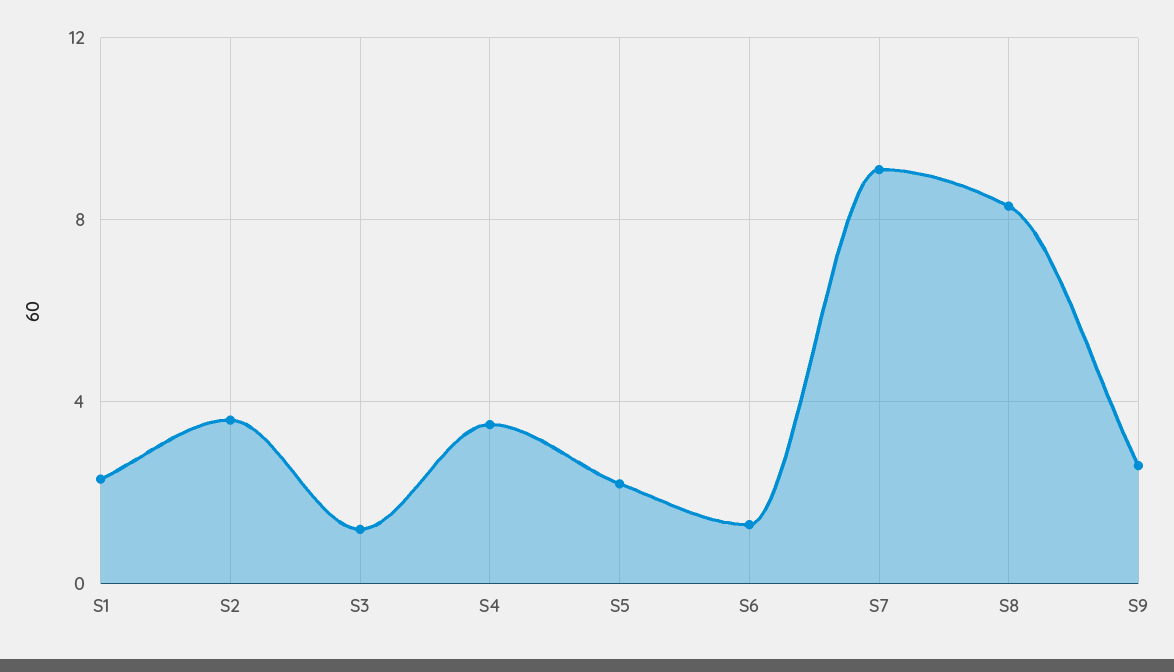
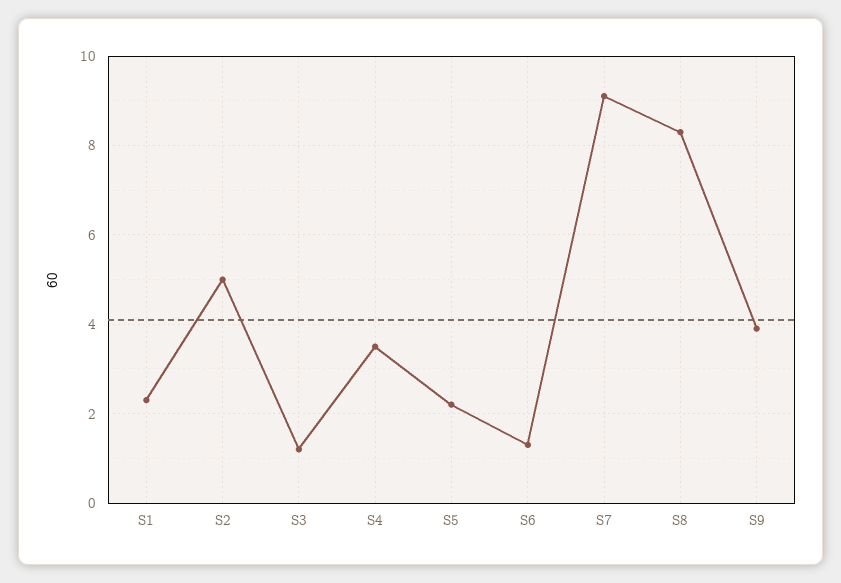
  {
    "S1": 2.5,
-   "S2": 3.5,
+   "S2": 5,
    "S3": 1,
    "S4": 3.5,
    "S5": 2,
    "S6": 1.5,
    "S7": 9,
    "S8": 8.5,
-   "S9": 2.5
+   "S9": 4
  }

